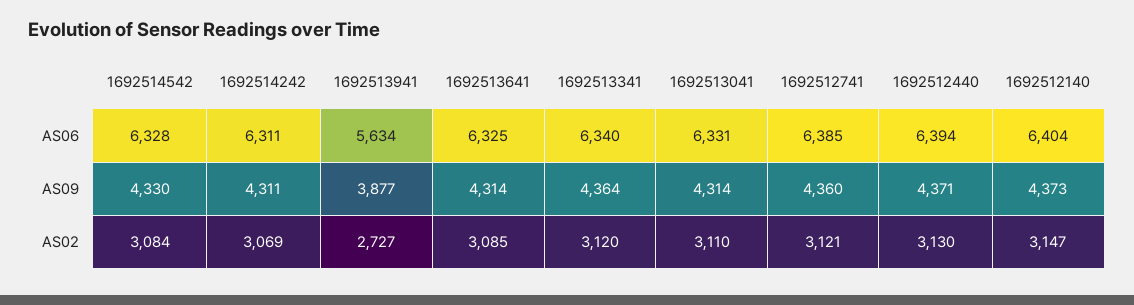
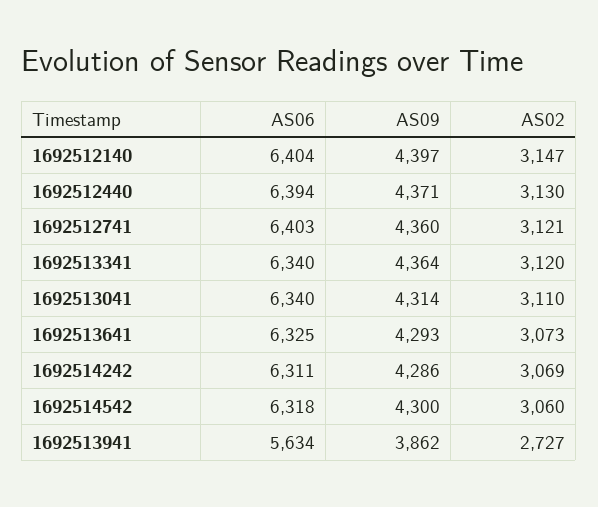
  {
    "1692514542": {
-     "AS06": 6328,
+     "AS06": 6318,
-     "AS09": 4330,
+     "AS09": 4300,
-     "AS02": 3084
+     "AS02": 3060
    },
    "1692514242": {
      "AS06": 6311,
-     "AS09": 4311,
+     "AS09": 4286,
      "AS02": 3069
    },
    "1692513941": {
      "AS06": 5634,
-     "AS09": 3877,
+     "AS09": 3862,
      "AS02": 2727
    },
    "1692513641": {
      "AS06": 6325,
-     "AS09": 4314,
+     "AS09": 4293,
-     "AS02": 3085
+     "AS02": 3073
    },
    "1692513341": {
      "AS06": 6340,
      "AS09": 4364,
      "AS02": 3120
    },
    "1692513041": {
-     "AS06": 6331,
+     "AS06": 6340,
      "AS09": 4314,
      "AS02": 3110
    },
    "1692512741": {
-     "AS06": 6385,
+     "AS06": 6403,
      "AS09": 4360,
      "AS02": 3121
    },
    "1692512440": {
      "AS06": 6394,
      "AS09": 4371,
      "AS02": 3130
    },
    "1692512140": {
      "AS06": 6404,
-     "AS09": 4373,
+     "AS09": 4397,
      "AS02": 3147
    }
  }

